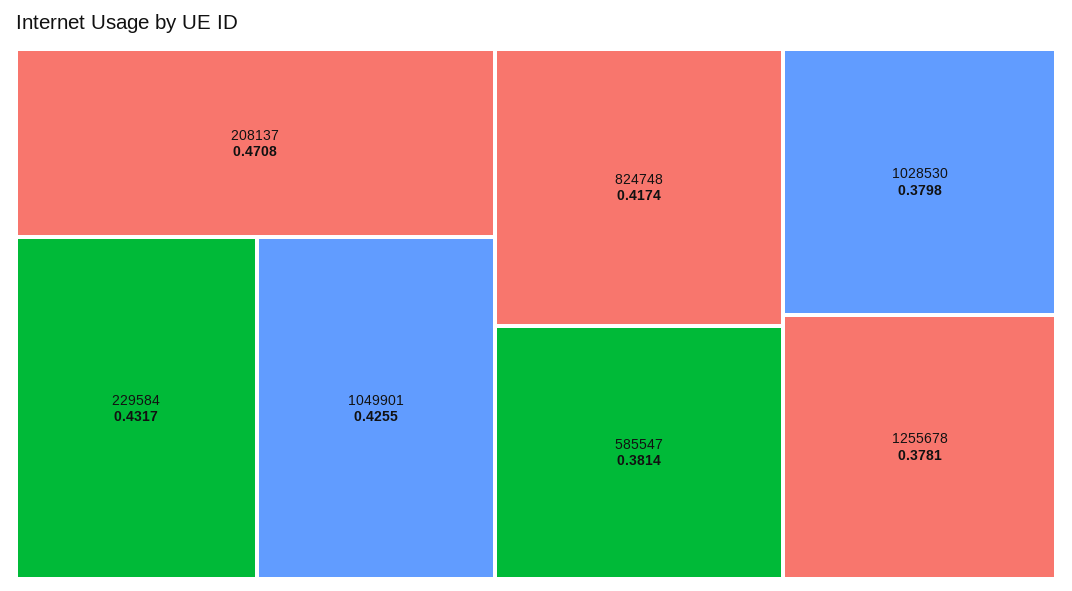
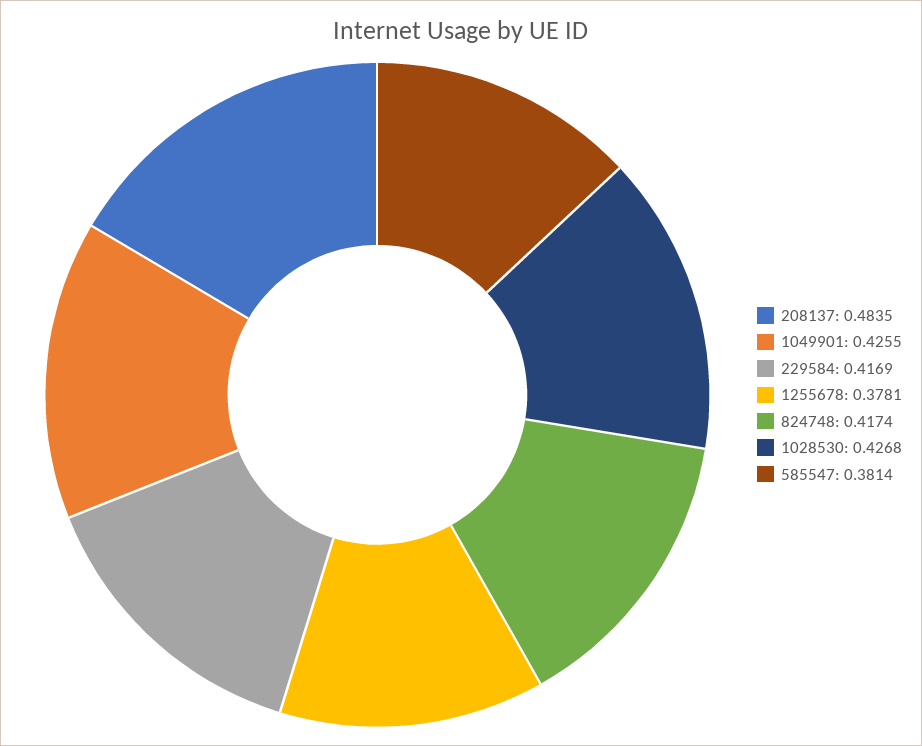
  {
-   "208137": 0.4708,
+   "208137": 0.4835,
-   "229584": 0.4317,
+   "229584": 0.4169,
    "1049901": 0.4255,
    "824748": 0.4174,
    "585547": 0.3814,
-   "1028530": 0.3798,
+   "1028530": 0.4268,
    "1255678": 0.3781
  }

